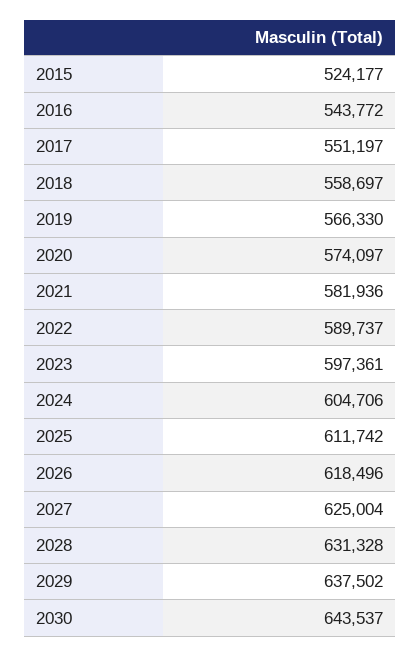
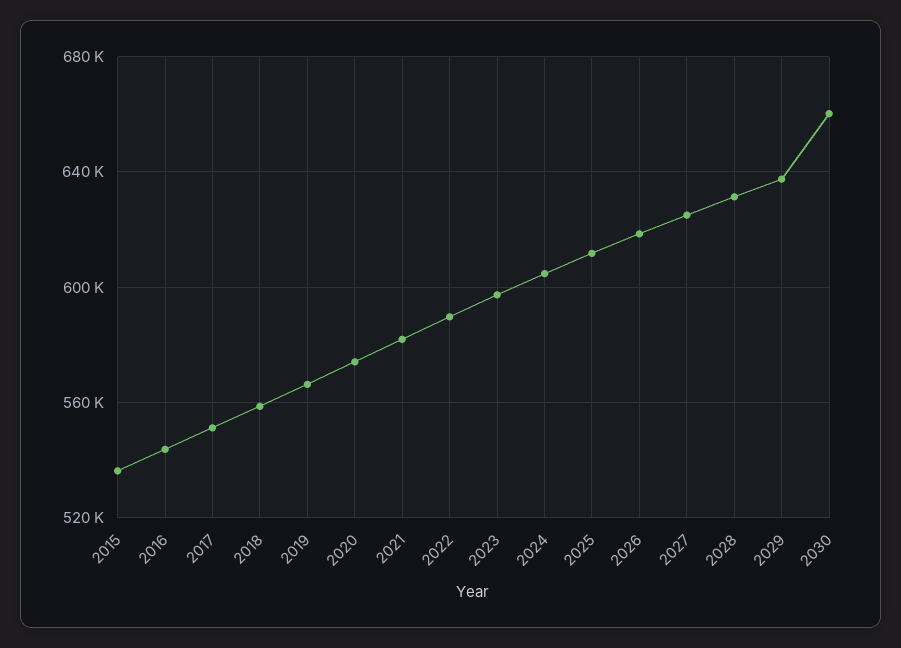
  {
-   "2015": 524177,
+   "2015": 535000,
    "2016": 543772,
    "2017": 551197,
    "2018": 558697,
    "2019": 566330,
    "2020": 574097,
    "2021": 581936,
    "2022": 589737,
    "2023": 597361,
    "2024": 604706,
    "2025": 611742,
    "2026": 618496,
    "2027": 625004,
    "2028": 631328,
    "2029": 637502,
-   "2030": 643537
+   "2030": 660000
  }

